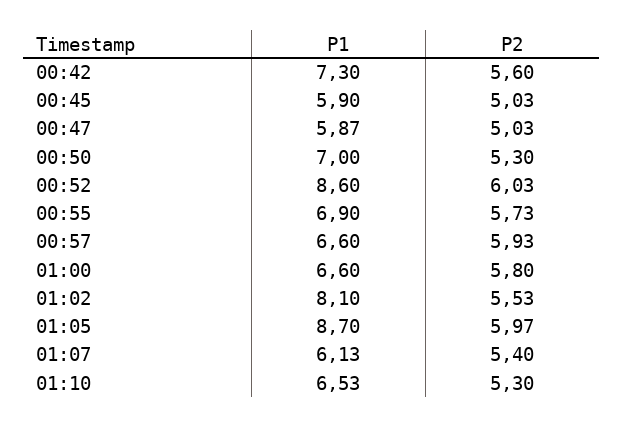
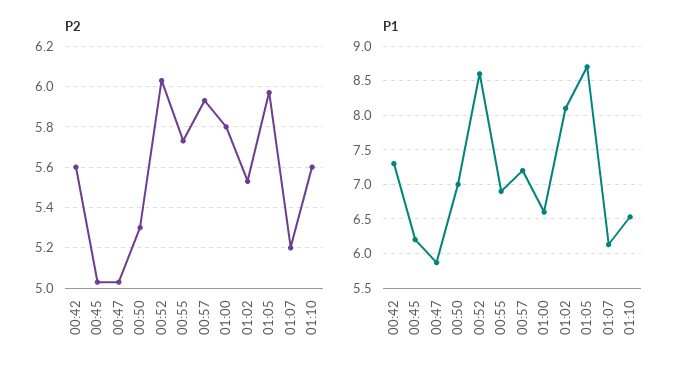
  {
    "P1": {
      "00:42": 7.3,
-     "00:45": 5.9,
+     "00:45": 6.2,
      "00:47": 5.87,
      "00:50": 7,
      "00:52": 8.6,
      "00:55": 6.9,
-     "00:57": 6.6,
+     "00:57": 7.2,
      "01:00": 6.6,
      "01:02": 8.1,
      "01:05": 8.7,
      "01:07": 6.13,
      "01:10": 6.53
    },
    "P2": {
      "00:42": 5.6,
      "00:45": 5.03,
      "00:47": 5.03,
      "00:50": 5.3,
      "00:52": 6.03,
      "00:55": 5.73,
      "00:57": 5.93,
      "01:00": 5.8,
      "01:02": 5.53,
      "01:05": 5.97,
-     "01:07": 5.4,
+     "01:07": 5.2,
-     "01:10": 5.3
+     "01:10": 5.6
    }
  }

